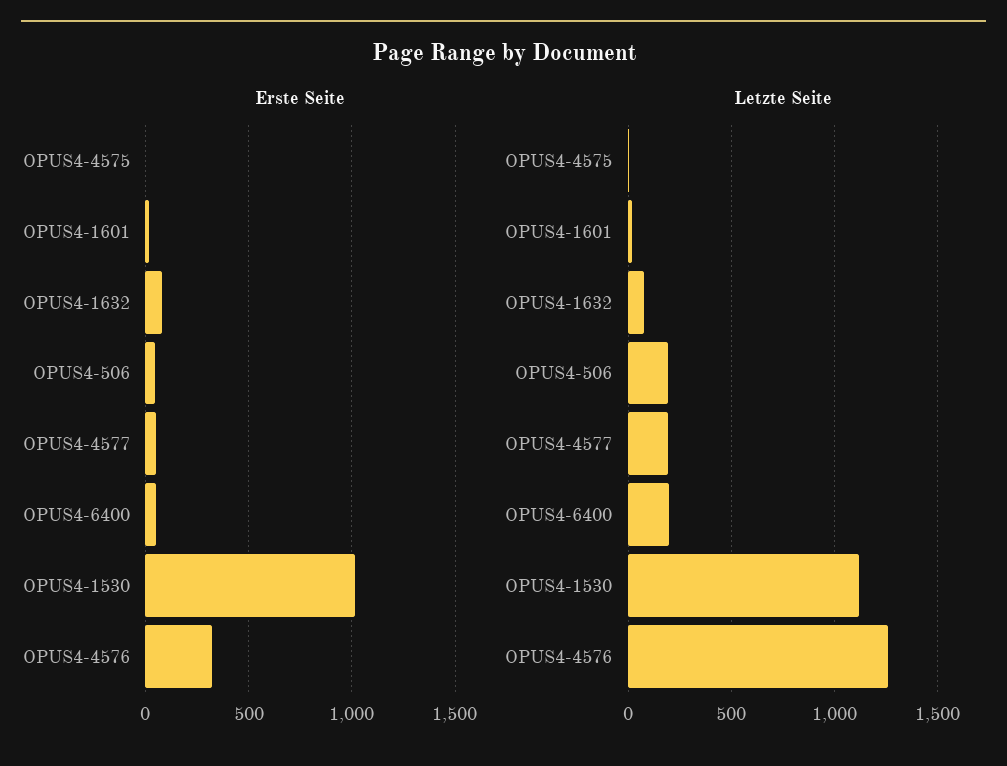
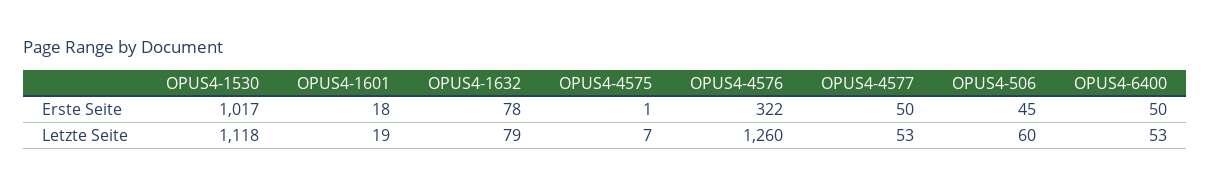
  {
    "Erste Seite": {
      "OPUS4-4575": 1,
      "OPUS4-1601": 18,
      "OPUS4-1632": 78,
      "OPUS4-506": 45,
      "OPUS4-4577": 50,
      "OPUS4-6400": 50,
      "OPUS4-1530": 1017,
      "OPUS4-4576": 322
    },
    "Letzte Seite": {
      "OPUS4-4575": 7,
      "OPUS4-1601": 19,
      "OPUS4-1632": 79,
-     "OPUS4-506": 200,
+     "OPUS4-506": 60,
-     "OPUS4-4577": 200,
+     "OPUS4-4577": 53,
-     "OPUS4-6400": 200,
+     "OPUS4-6400": 53,
      "OPUS4-1530": 1118,
      "OPUS4-4576": 1260
    }
  }

